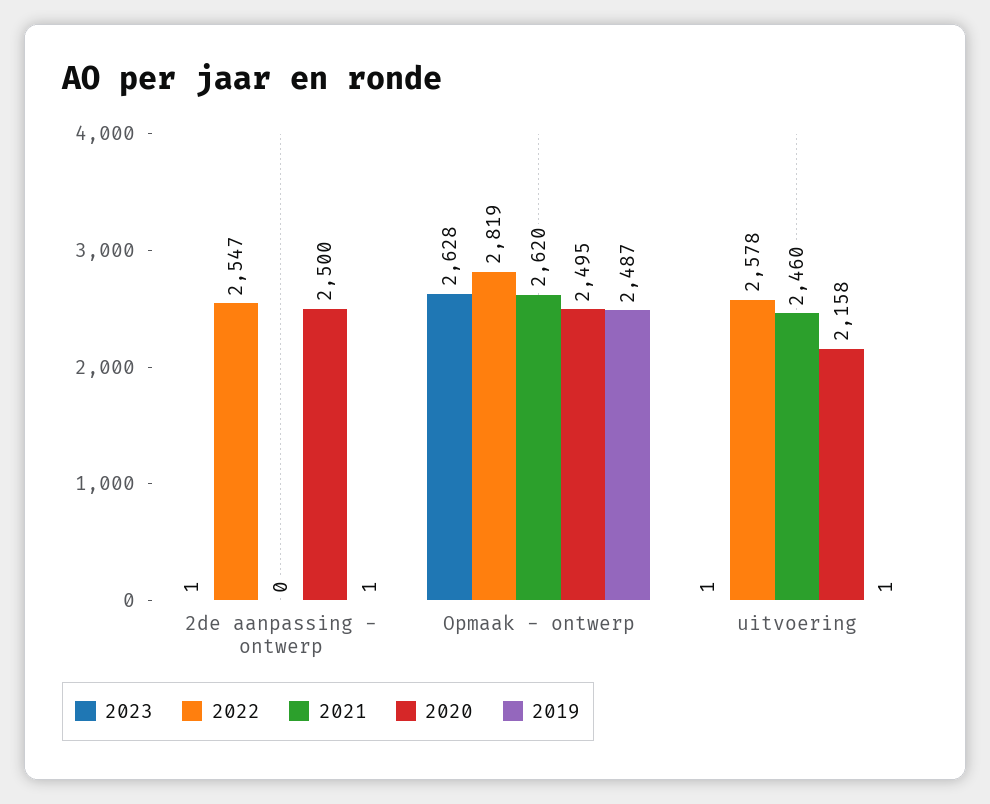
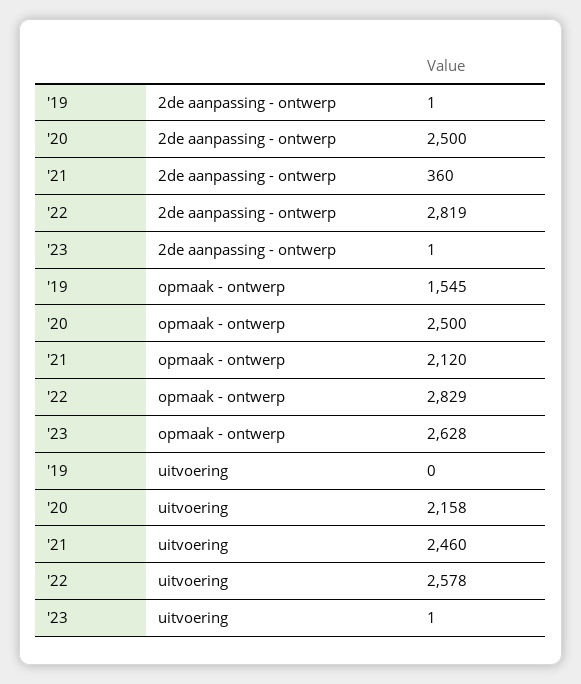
  {
    "2023": {
      "2de aanpassing - ontwerp": 1,
      "Opmaak - ontwerp": 2628,
      "uitvoering": 1
    },
    "2022": {
-     "2de aanpassing - ontwerp": 2547,
+     "2de aanpassing - ontwerp": 2819,
-     "Opmaak - ontwerp": 2819,
+     "Opmaak - ontwerp": 2829,
      "uitvoering": 2578
    },
    "2021": {
-     "2de aanpassing - ontwerp": 0,
+     "2de aanpassing - ontwerp": 360,
-     "Opmaak - ontwerp": 2620,
+     "Opmaak - ontwerp": 2120,
      "uitvoering": 2460
    },
    "2020": {
      "2de aanpassing - ontwerp": 2500,
-     "Opmaak - ontwerp": 2495,
+     "Opmaak - ontwerp": 2500,
      "uitvoering": 2158
    },
    "2019": {
      "2de aanpassing - ontwerp": 1,
-     "Opmaak - ontwerp": 2487,
+     "Opmaak - ontwerp": 1545,
-     "uitvoering": 1
+     "uitvoering": 0
    }
  }

